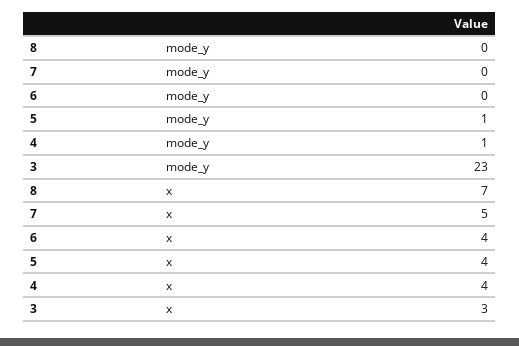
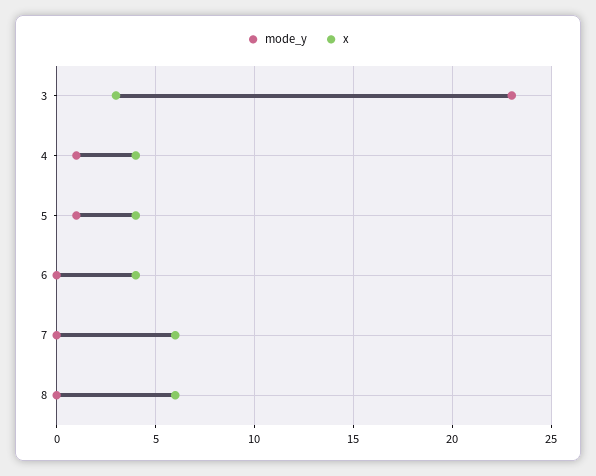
  {
    "mode_y": {
      "8": 0,
      "7": 0,
      "6": 0,
      "5": 1,
      "4": 1,
      "3": 23
    },
    "x": {
-     "8": 7,
+     "8": 6,
-     "7": 5,
+     "7": 6,
      "6": 4,
      "5": 4,
      "4": 4,
      "3": 3
    }
  }

